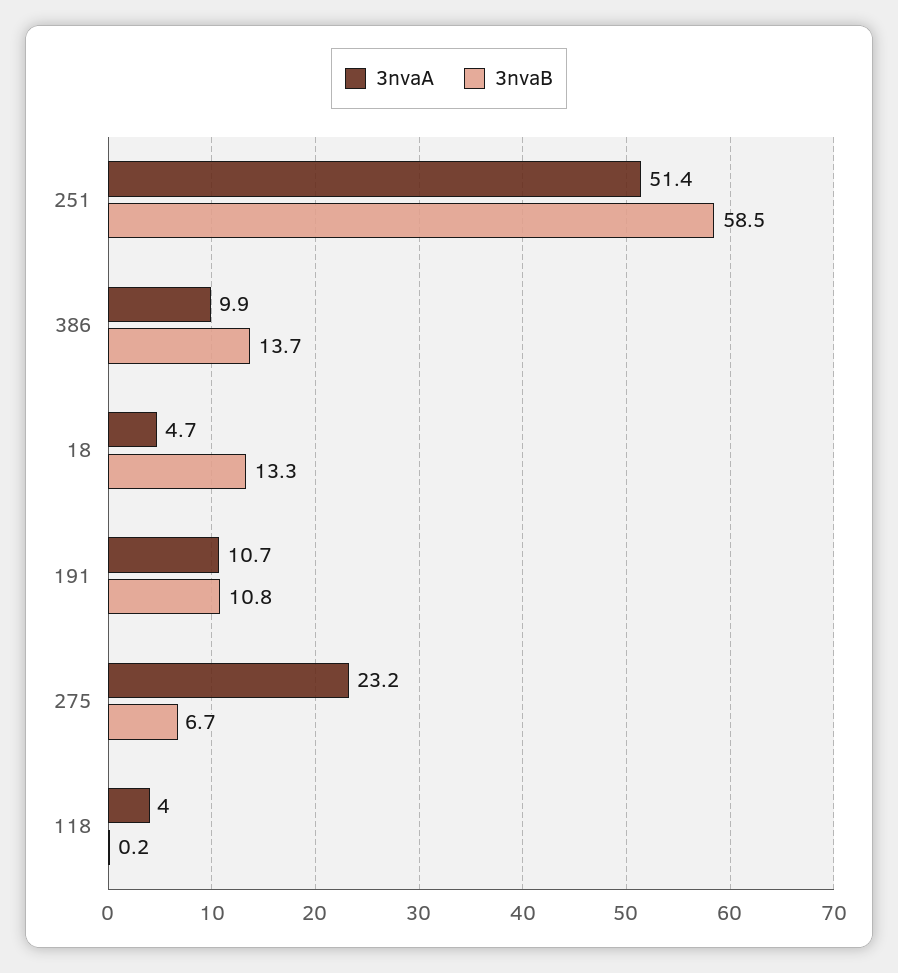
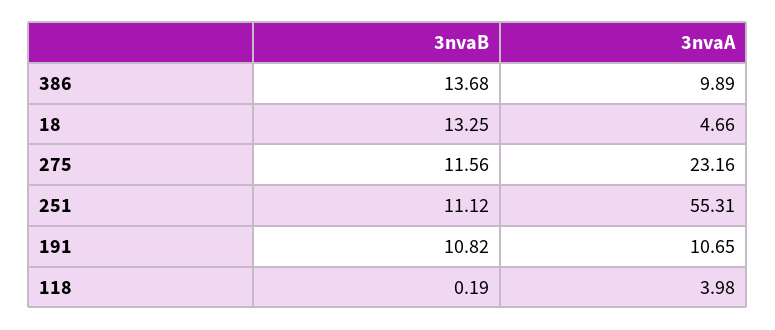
  {
    "3nvaA": {
-     "251": 51.4,
+     "251": 55.31,
      "386": 9.89,
      "18": 4.66,
      "191": 10.65,
      "275": 23.16,
      "118": 3.98
    },
    "3nvaB": {
-     "251": 58.5,
+     "251": 11.12,
      "386": 13.68,
      "18": 13.25,
      "191": 10.82,
-     "275": 6.7,
+     "275": 11.56,
      "118": 0.19
    }
  }

